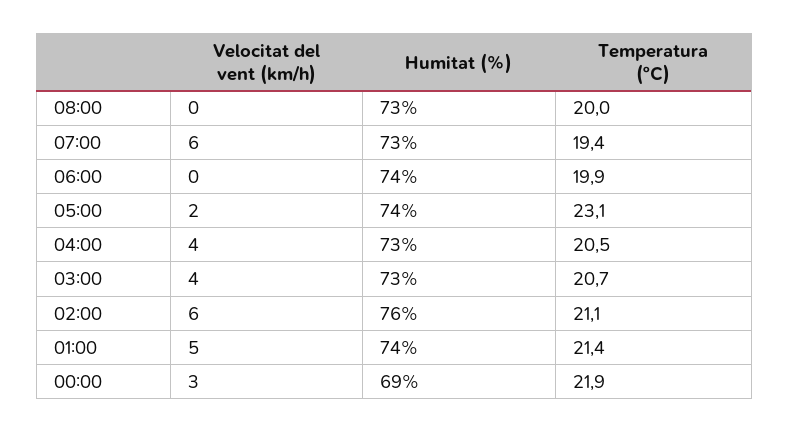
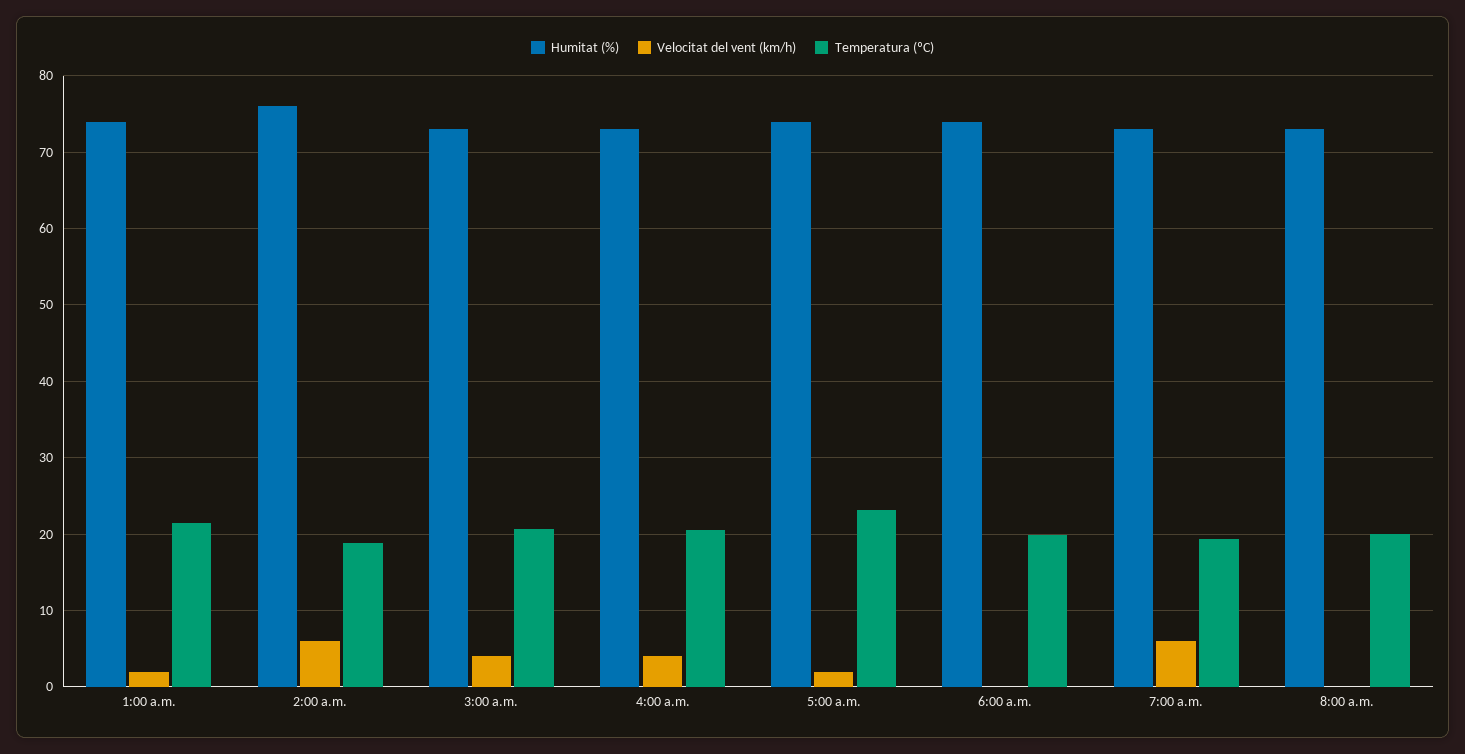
  {
    "Velocitat del vent (km/h)": {
      "08:00": 0,
      "07:00": 6,
      "06:00": 0,
      "05:00": 2,
      "04:00": 4,
      "03:00": 4,
      "02:00": 6,
-     "01:00": 5,
+     "01:00": 2
-     "00:00": 3
    },
    "Humitat (%)": {
      "08:00": 73,
      "07:00": 73,
      "06:00": 74,
      "05:00": 74,
      "04:00": 73,
      "03:00": 73,
      "02:00": 76,
-     "01:00": 74,
+     "01:00": 74
-     "00:00": 69
    },
    "Temperatura (ºC)": {
      "08:00": 20,
      "07:00": 19.4,
      "06:00": 19.9,
      "05:00": 23.1,
      "04:00": 20.5,
      "03:00": 20.7,
-     "02:00": 21.1,
+     "02:00": 19,
-     "01:00": 21.4,
+     "01:00": 21.4
-     "00:00": 21.9
    }
  }

